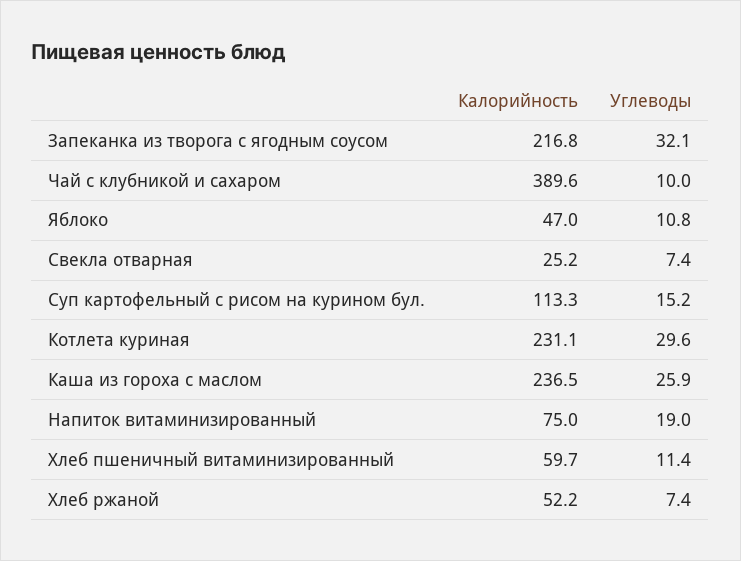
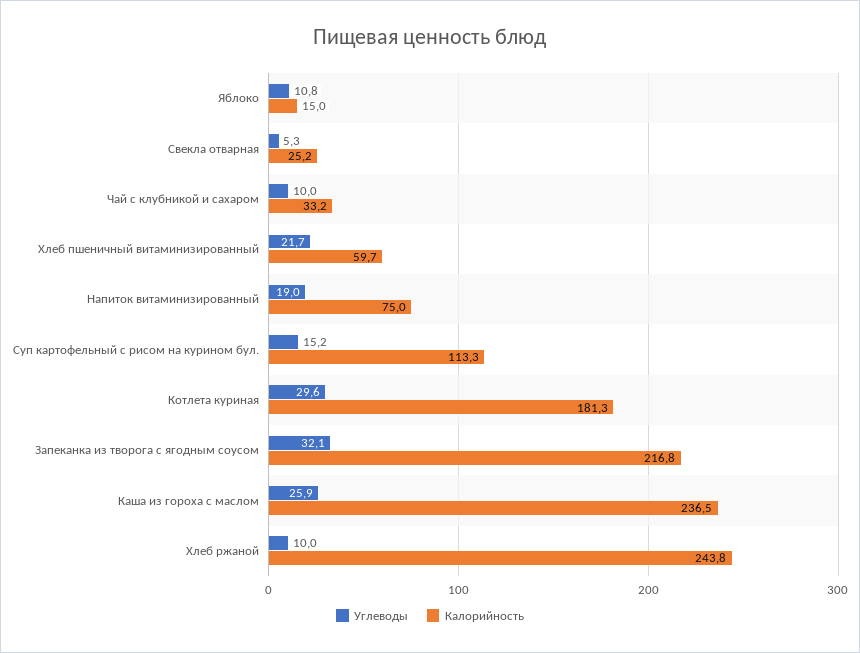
  {
    "Калорийность": {
      "Запеканка из творога с ягодным соусом": 216.8,
-     "Чай с клубникой и сахаром": 389.6,
+     "Чай с клубникой и сахаром": 33.2,
-     "Яблоко": 47,
+     "Яблоко": 15,
      "Свекла отварная": 25.2,
      "Суп картофельный с рисом на курином бул.": 113.3,
-     "Котлета куриная": 231.1,
+     "Котлета куриная": 181.3,
      "Каша из гороха с маслом": 236.5,
      "Напиток витаминизированный": 75,
      "Хлеб пшеничный витаминизированный": 59.7,
-     "Хлеб ржаной": 52.2
+     "Хлеб ржаной": 243.8
    },
    "Углеводы": {
      "Запеканка из творога с ягодным соусом": 32.1,
      "Чай с клубникой и сахаром": 10,
      "Яблоко": 10.8,
-     "Свекла отварная": 7.4,
+     "Свекла отварная": 5.3,
      "Суп картофельный с рисом на курином бул.": 15.2,
      "Котлета куриная": 29.6,
      "Каша из гороха с маслом": 25.9,
      "Напиток витаминизированный": 19,
-     "Хлеб пшеничный витаминизированный": 11.4,
+     "Хлеб пшеничный витаминизированный": 21.7,
-     "Хлеб ржаной": 7.4
+     "Хлеб ржаной": 10
    }
  }

